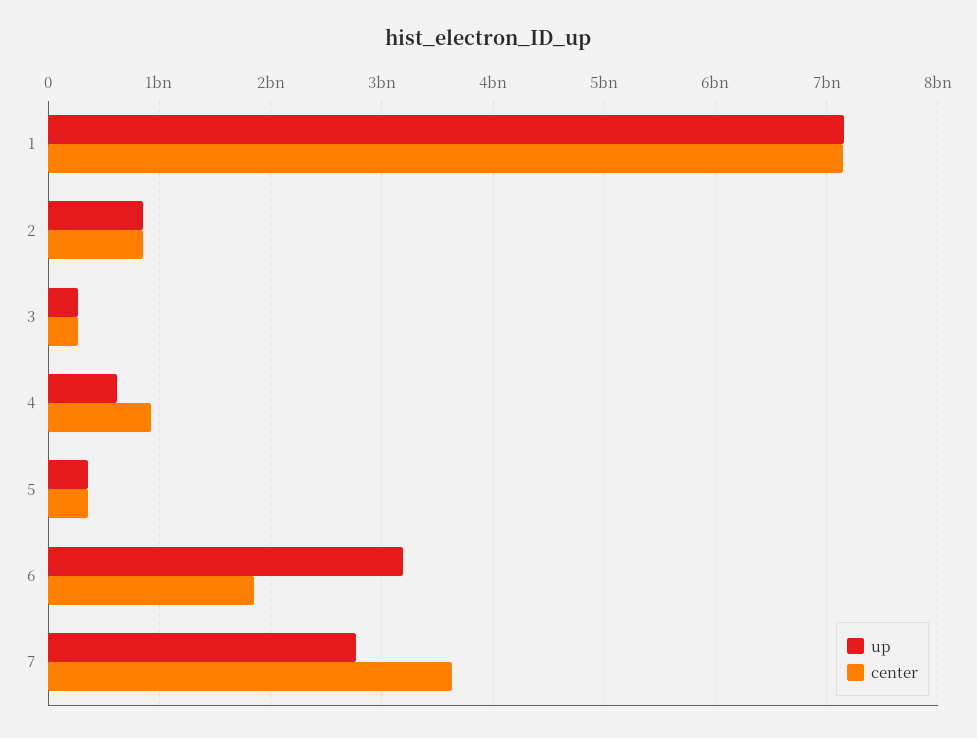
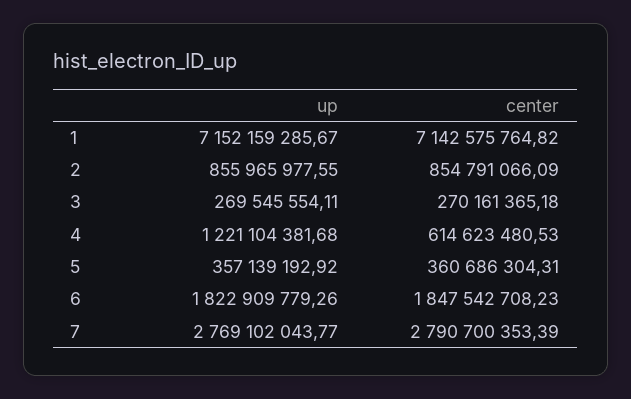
  {
    "up": {
      "1": 7152159285.67,
      "2": 855965977.55,
      "3": 269545554.11,
-     "4": 600000000,
+     "4": 1221104381.68,
      "5": 357139192.92,
-     "6": 3200000000,
+     "6": 1822909779.26,
      "7": 2769102043.77
    },
    "center": {
      "1": 7142575764.82,
      "2": 854791066.09,
      "3": 270161365.18,
-     "4": 900000000,
+     "4": 614623480.53,
      "5": 360686304.31,
      "6": 1847542708.23,
-     "7": 3600000000
+     "7": 2790700353.39
    }
  }

